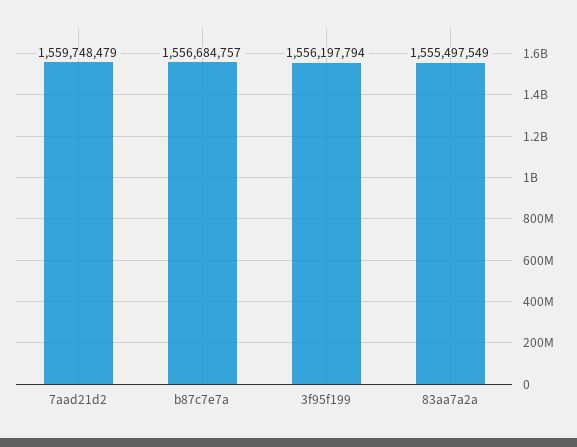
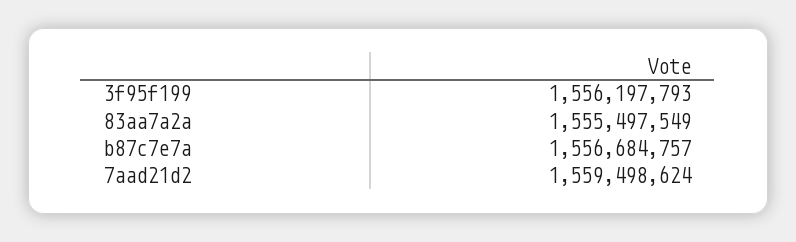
  {
-   "7aad21d2": 1559748479,
+   "7aad21d2": 1559498624,
    "b87c7e7a": 1556684757,
-   "3f95f199": 1556197794,
+   "3f95f199": 1556197793,
    "83aa7a2a": 1555497549
  }

